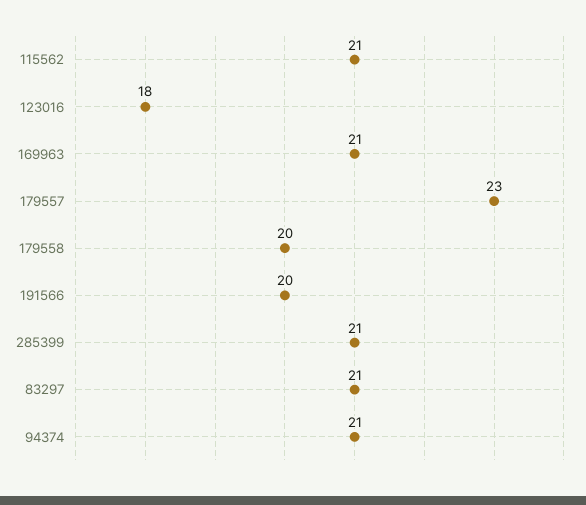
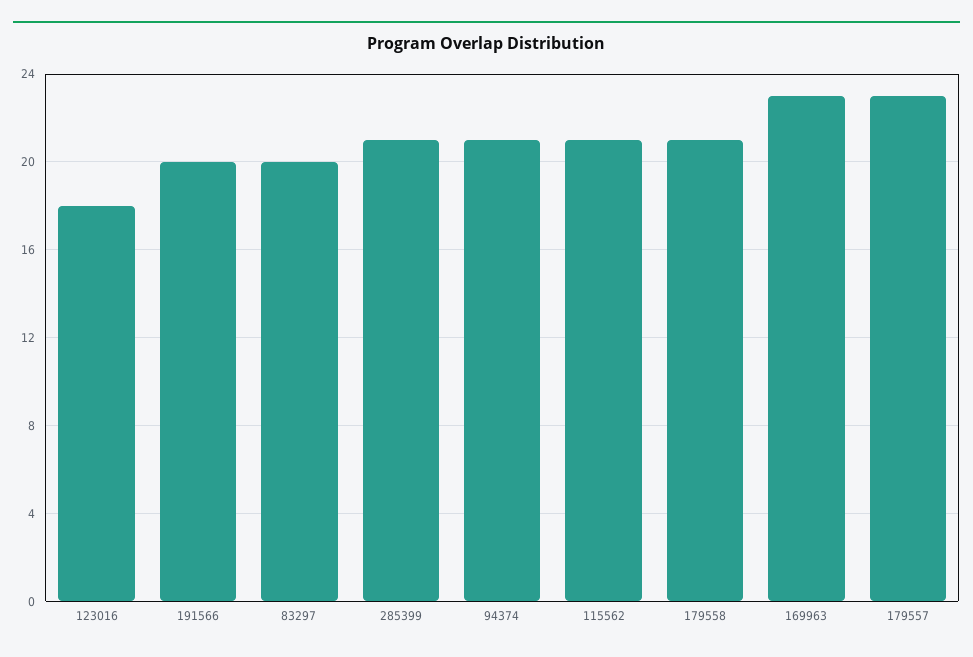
  {
    "115562": 21,
    "123016": 18,
-   "169963": 21,
+   "169963": 23,
    "179557": 23,
-   "179558": 20,
+   "179558": 21,
    "191566": 20,
    "285399": 21,
-   "83297": 21,
+   "83297": 20,
    "94374": 21
  }

